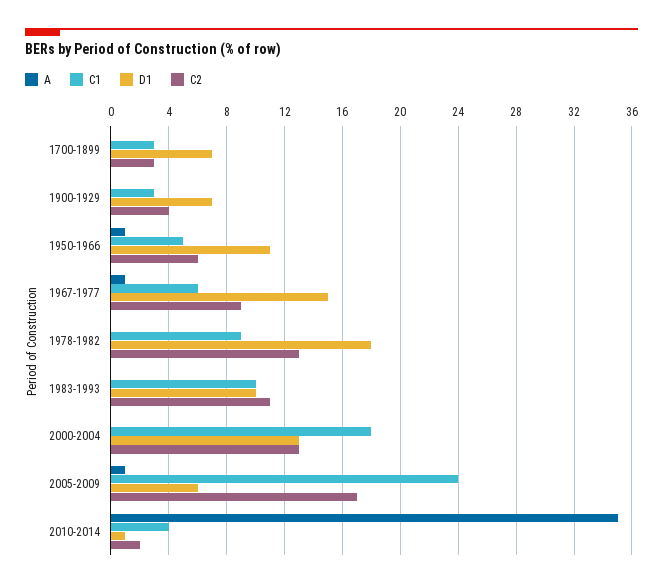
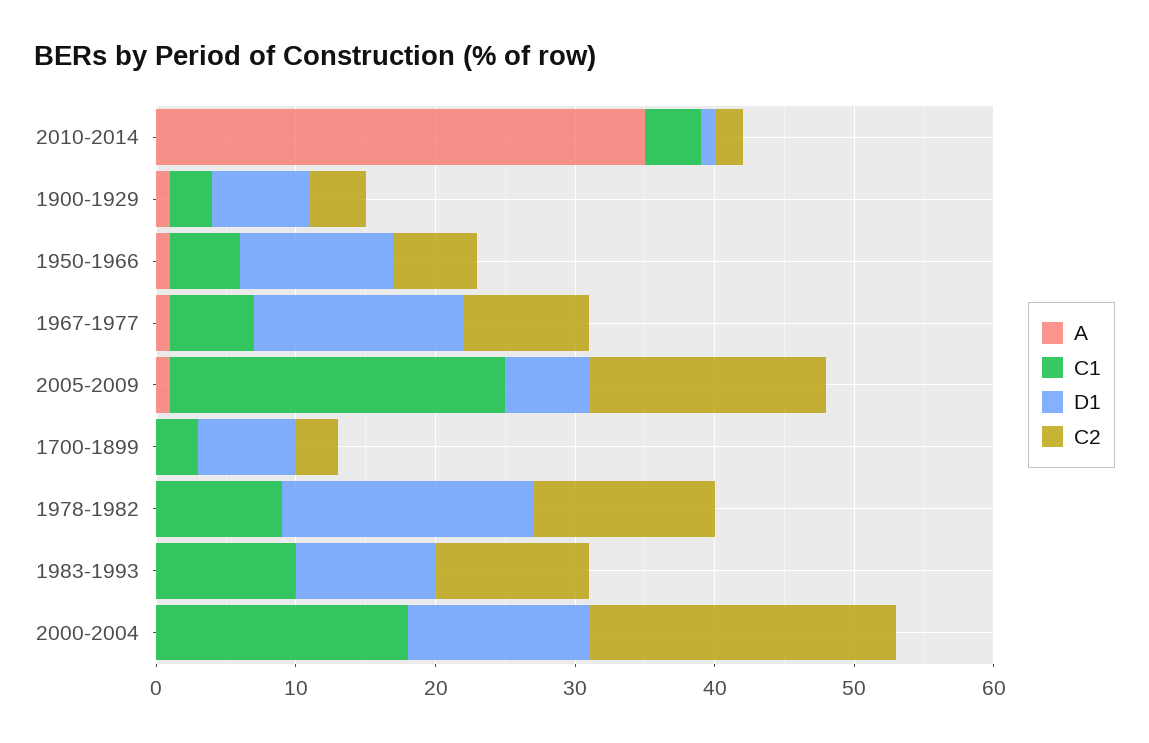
  {
    "A": {
      "1700-1899": 0,
-     "1900-1929": 0,
+     "1900-1929": 1,
      "1950-1966": 1,
      "1967-1977": 1,
      "1978-1982": 0,
      "1983-1993": 0,
      "2000-2004": 0,
      "2005-2009": 1,
      "2010-2014": 35
    },
    "C1": {
      "1700-1899": 3,
      "1900-1929": 3,
      "1950-1966": 5,
      "1967-1977": 6,
      "1978-1982": 9,
      "1983-1993": 10,
      "2000-2004": 18,
      "2005-2009": 24,
      "2010-2014": 4
    },
    "D1": {
      "1700-1899": 7,
      "1900-1929": 7,
      "1950-1966": 11,
      "1967-1977": 15,
      "1978-1982": 18,
      "1983-1993": 10,
      "2000-2004": 13,
      "2005-2009": 6,
      "2010-2014": 1
    },
    "C2": {
      "1700-1899": 3,
      "1900-1929": 4,
      "1950-1966": 6,
      "1967-1977": 9,
      "1978-1982": 13,
      "1983-1993": 11,
-     "2000-2004": 13,
+     "2000-2004": 22,
      "2005-2009": 17,
      "2010-2014": 2
    }
  }

